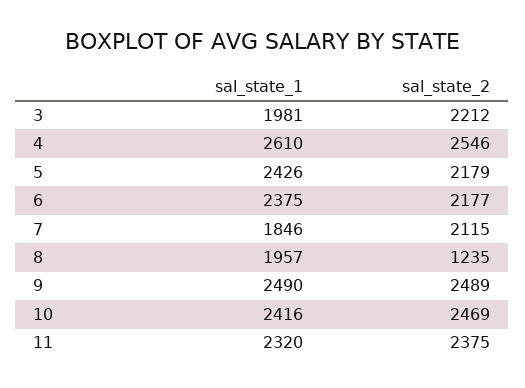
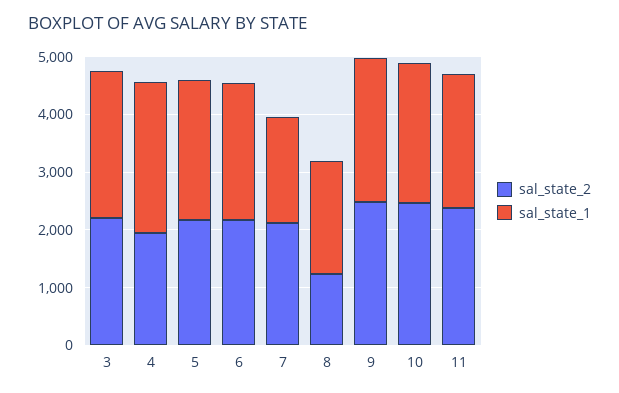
  {
    "sal_state_1": {
-     "3": 1981,
+     "3": 2600,
      "4": 2610,
      "5": 2426,
      "6": 2375,
      "7": 1846,
      "8": 1957,
      "9": 2490,
      "10": 2416,
      "11": 2320
    },
    "sal_state_2": {
      "3": 2212,
-     "4": 2546,
+     "4": 2000,
      "5": 2179,
      "6": 2177,
      "7": 2115,
      "8": 1235,
      "9": 2489,
      "10": 2469,
      "11": 2375
    }
  }

